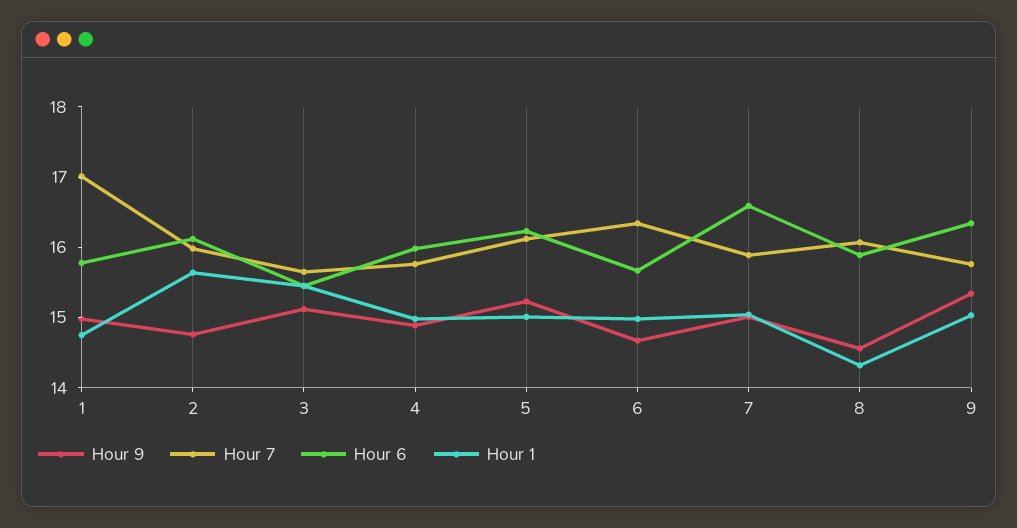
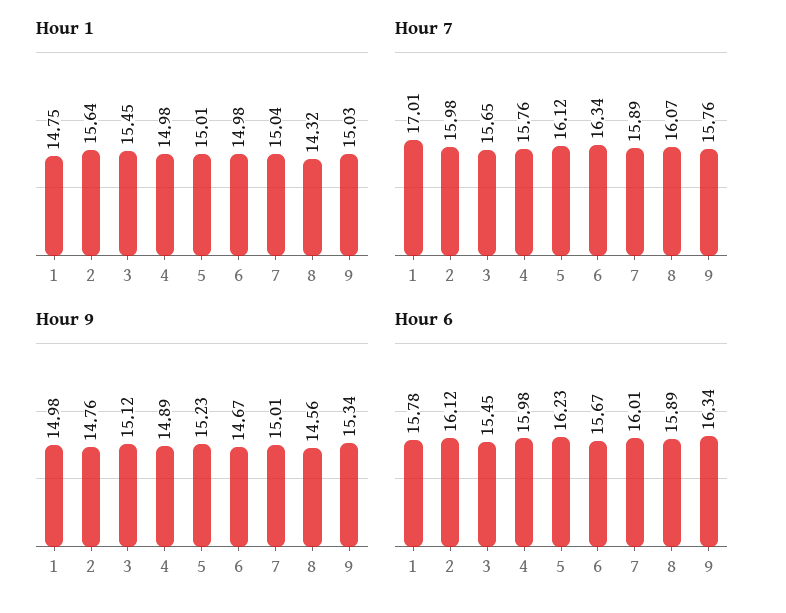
  {
    "Hour 9": {
      "1": 14.98,
      "2": 14.76,
      "3": 15.12,
      "4": 14.89,
      "5": 15.23,
      "6": 14.67,
      "7": 15.01,
      "8": 14.56,
      "9": 15.34
    },
    "Hour 7": {
      "1": 17.01,
      "2": 15.98,
      "3": 15.65,
      "4": 15.76,
      "5": 16.12,
      "6": 16.34,
      "7": 15.89,
      "8": 16.07,
      "9": 15.76
    },
    "Hour 6": {
      "1": 15.78,
      "2": 16.12,
      "3": 15.45,
      "4": 15.98,
      "5": 16.23,
      "6": 15.67,
-     "7": 16.6,
+     "7": 16.01,
      "8": 15.89,
      "9": 16.34
    },
    "Hour 1": {
      "1": 14.75,
      "2": 15.64,
      "3": 15.45,
      "4": 14.98,
      "5": 15.01,
      "6": 14.98,
      "7": 15.04,
      "8": 14.32,
      "9": 15.03
    }
  }

